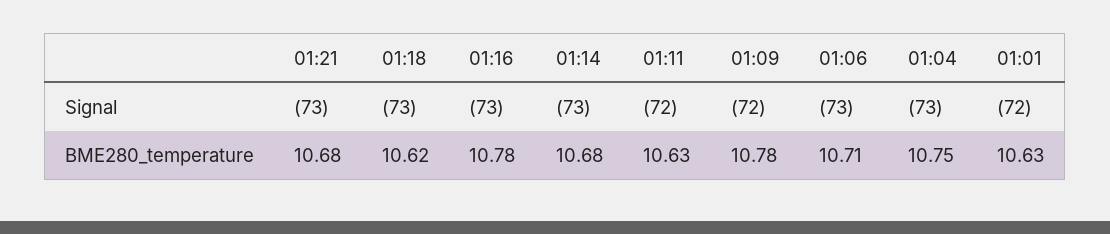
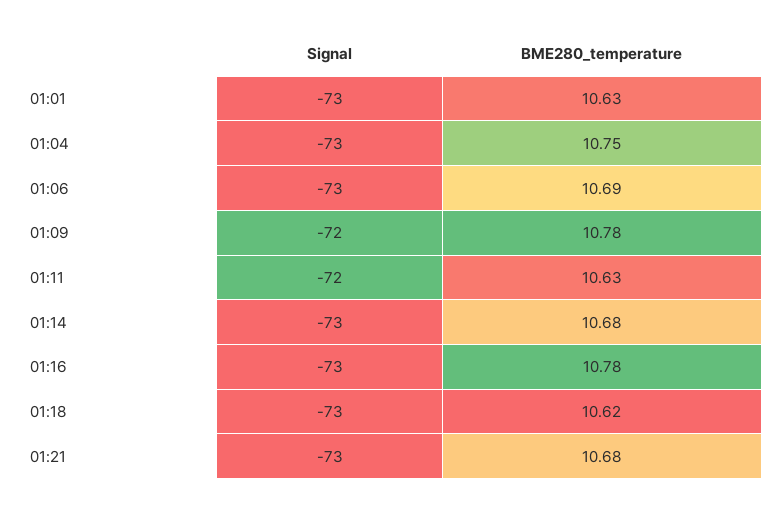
  {
    "01:21": {
      "Signal": -73,
      "BME280_temperature": 10.68
    },
    "01:18": {
      "Signal": -73,
      "BME280_temperature": 10.62
    },
    "01:16": {
      "Signal": -73,
      "BME280_temperature": 10.78
    },
    "01:14": {
      "Signal": -73,
      "BME280_temperature": 10.68
    },
    "01:11": {
      "Signal": -72,
      "BME280_temperature": 10.63
    },
    "01:09": {
      "Signal": -72,
      "BME280_temperature": 10.78
    },
    "01:06": {
      "Signal": -73,
-     "BME280_temperature": 10.71
+     "BME280_temperature": 10.69
    },
    "01:04": {
      "Signal": -73,
      "BME280_temperature": 10.75
    },
    "01:01": {
-     "Signal": -72,
+     "Signal": -73,
      "BME280_temperature": 10.63
    }
  }

